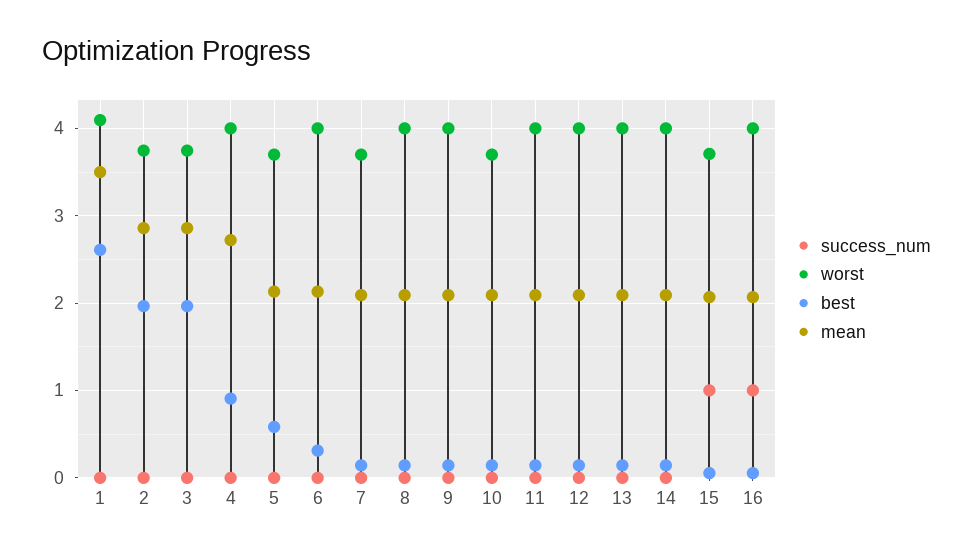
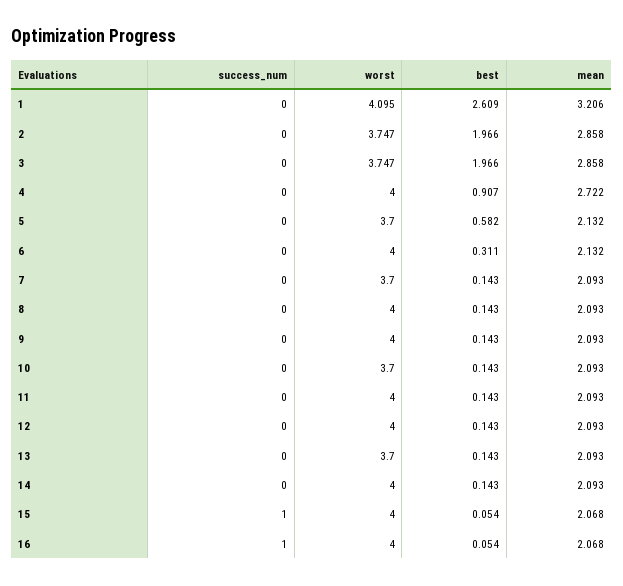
  {
    "success_num": {
      "1": 0,
      "2": 0,
      "3": 0,
      "4": 0,
      "5": 0,
      "6": 0,
      "7": 0,
      "8": 0,
      "9": 0,
      "10": 0,
      "11": 0,
      "12": 0,
      "13": 0,
      "14": 0,
      "15": 1,
      "16": 1
    },
    "worst": {
      "1": 4.095,
      "2": 3.747,
      "3": 3.747,
      "4": 4,
      "5": 3.7,
      "6": 4,
      "7": 3.7,
      "8": 4,
      "9": 4,
      "10": 3.7,
      "11": 4,
      "12": 4,
-     "13": 4,
+     "13": 3.7,
      "14": 4,
-     "15": 3.7,
+     "15": 4,
      "16": 4
    },
    "best": {
      "1": 2.609,
      "2": 1.966,
      "3": 1.966,
      "4": 0.907,
      "5": 0.582,
      "6": 0.311,
      "7": 0.143,
      "8": 0.143,
      "9": 0.143,
      "10": 0.143,
      "11": 0.143,
      "12": 0.143,
      "13": 0.143,
      "14": 0.143,
      "15": 0.054,
      "16": 0.054
    },
    "mean": {
-     "1": 3.5,
+     "1": 3.206,
      "2": 2.858,
      "3": 2.858,
      "4": 2.722,
      "5": 2.132,
      "6": 2.132,
      "7": 2.093,
      "8": 2.093,
      "9": 2.093,
      "10": 2.093,
      "11": 2.093,
      "12": 2.093,
      "13": 2.093,
      "14": 2.093,
      "15": 2.068,
      "16": 2.068
    }
  }

